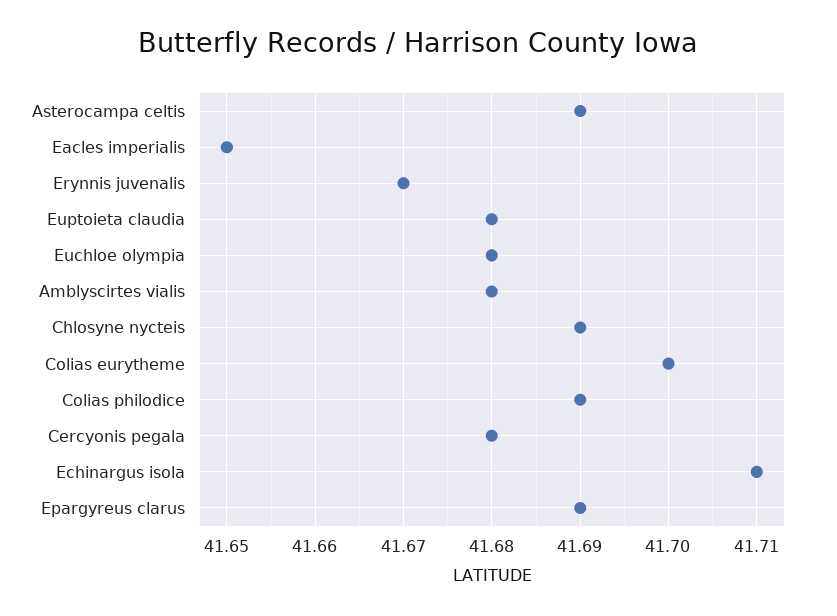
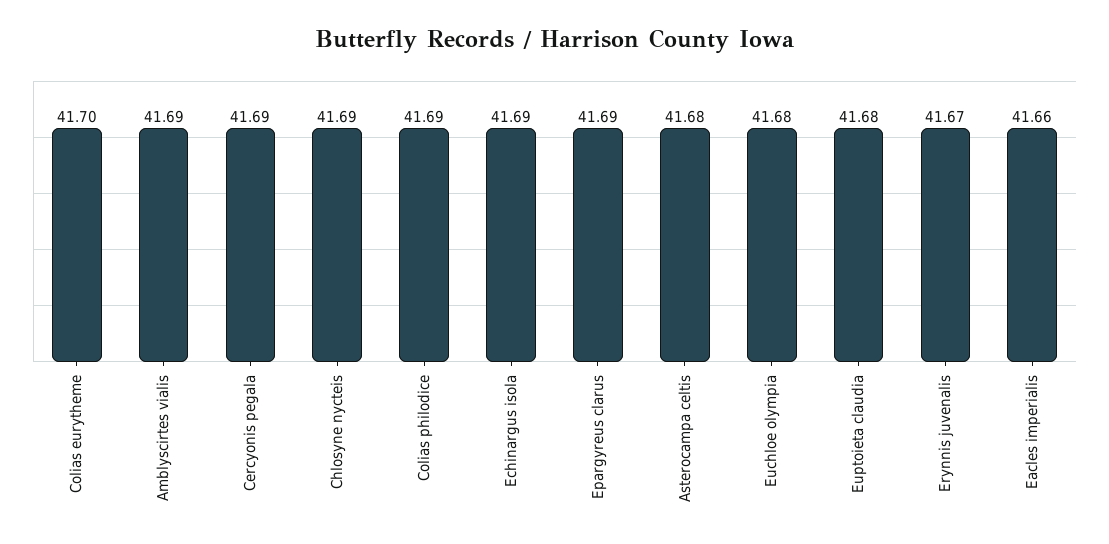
  {
-   "Asterocampa celtis": 41.69,
+   "Asterocampa celtis": 41.68,
-   "Eacles imperialis": 41.65,
+   "Eacles imperialis": 41.66,
    "Erynnis juvenalis": 41.67,
    "Euptoieta claudia": 41.68,
    "Euchloe olympia": 41.68,
-   "Amblyscirtes vialis": 41.68,
+   "Amblyscirtes vialis": 41.69,
    "Chlosyne nycteis": 41.69,
    "Colias eurytheme": 41.7,
    "Colias philodice": 41.69,
-   "Cercyonis pegala": 41.68,
+   "Cercyonis pegala": 41.69,
-   "Echinargus isola": 41.71,
+   "Echinargus isola": 41.69,
    "Epargyreus clarus": 41.69
  }

